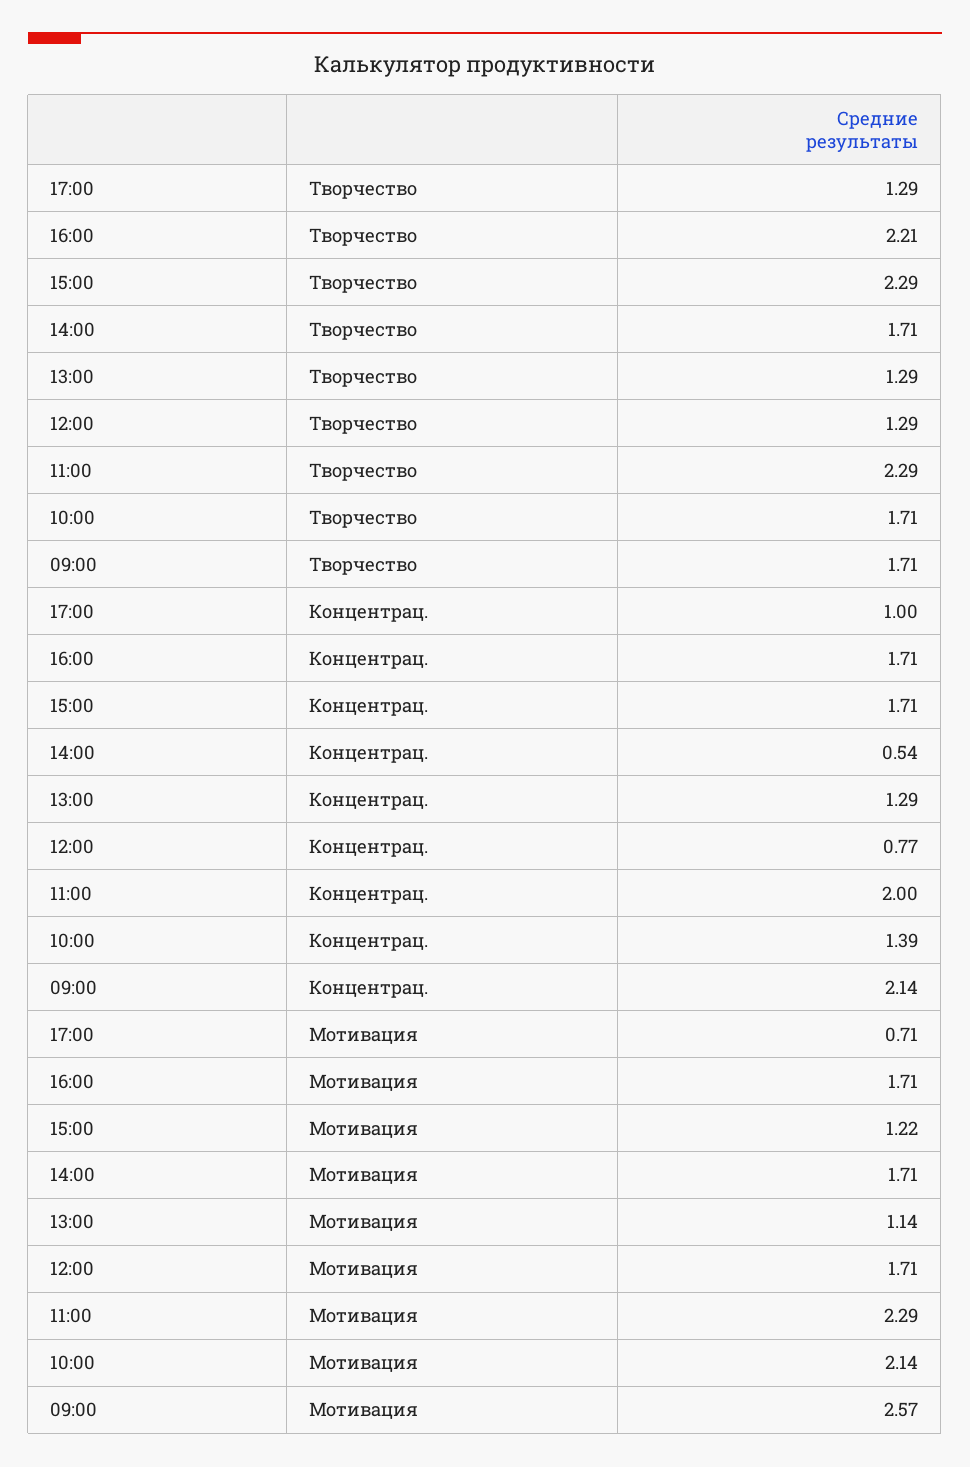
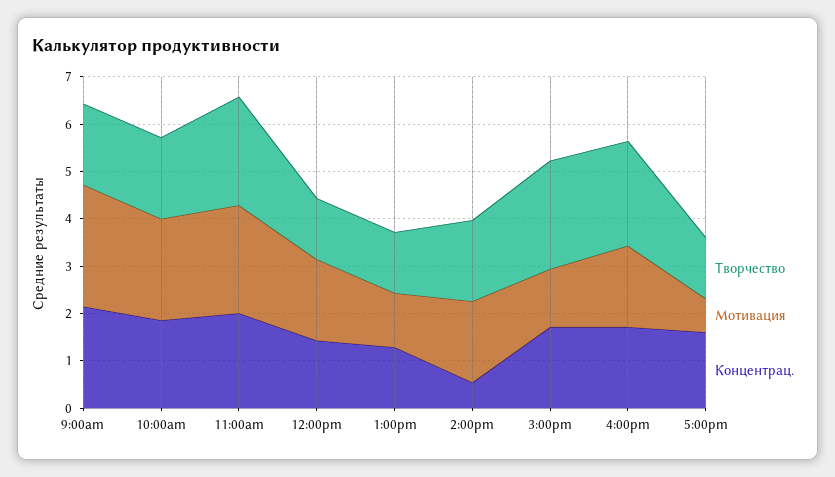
  {
    "Творчество": {
      "17:00": 1.29,
      "16:00": 2.21,
      "15:00": 2.29,
      "14:00": 1.71,
      "13:00": 1.29,
      "12:00": 1.29,
      "11:00": 2.29,
      "10:00": 1.71,
      "09:00": 1.71
    },
    "Концентрац.": {
-     "17:00": 1,
+     "17:00": 1.6,
      "16:00": 1.71,
      "15:00": 1.71,
      "14:00": 0.54,
      "13:00": 1.29,
-     "12:00": 0.77,
+     "12:00": 1.4,
      "11:00": 2,
-     "10:00": 1.39,
+     "10:00": 1.8,
      "09:00": 2.14
    },
    "Мотивация": {
      "17:00": 0.71,
      "16:00": 1.71,
      "15:00": 1.22,
      "14:00": 1.71,
      "13:00": 1.14,
      "12:00": 1.71,
      "11:00": 2.29,
      "10:00": 2.14,
      "09:00": 2.57
    }
  }

